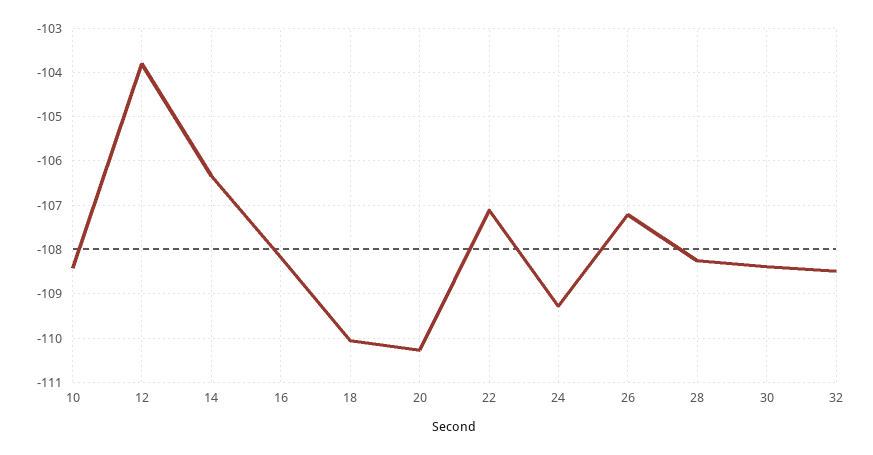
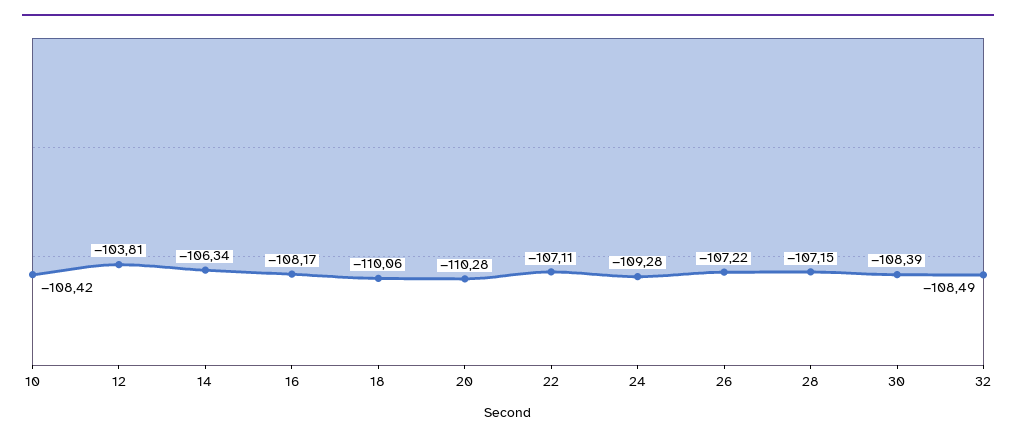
  {
    "10": -108.42,
    "12": -103.81,
    "14": -106.34,
    "16": -108.17,
    "18": -110.06,
    "20": -110.28,
    "22": -107.11,
    "24": -109.28,
    "26": -107.22,
-   "28": -108.2,
+   "28": -107.15,
    "30": -108.39,
    "32": -108.49
  }

